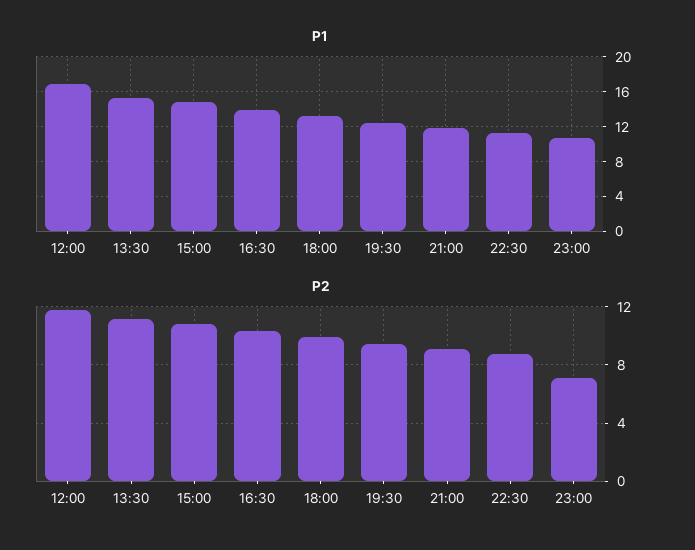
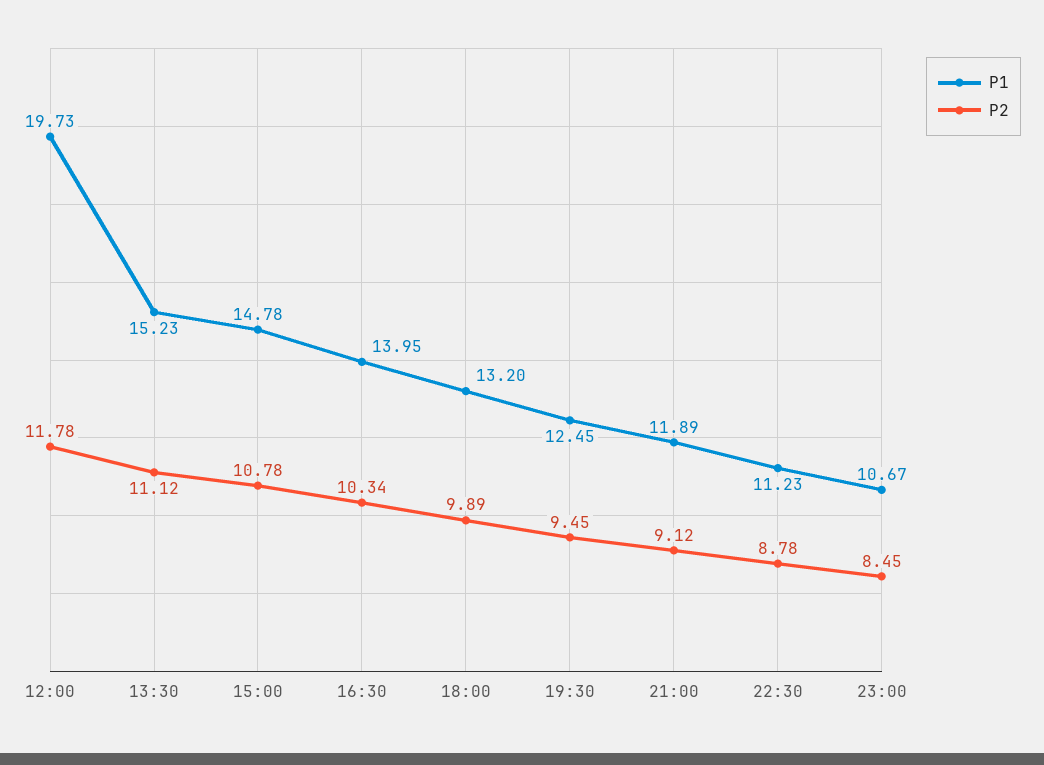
  {
    "P1": {
-     "12:00": 17,
+     "12:00": 19.73,
      "13:30": 15.23,
      "15:00": 14.78,
      "16:30": 13.95,
      "18:00": 13.2,
      "19:30": 12.45,
      "21:00": 11.89,
      "22:30": 11.23,
      "23:00": 10.67
    },
    "P2": {
      "12:00": 11.78,
      "13:30": 11.12,
      "15:00": 10.78,
      "16:30": 10.34,
      "18:00": 9.89,
      "19:30": 9.45,
      "21:00": 9.12,
      "22:30": 8.78,
-     "23:00": 7
+     "23:00": 8.45
    }
  }

